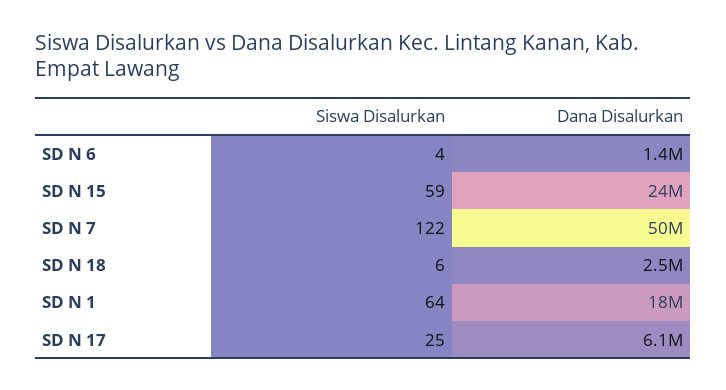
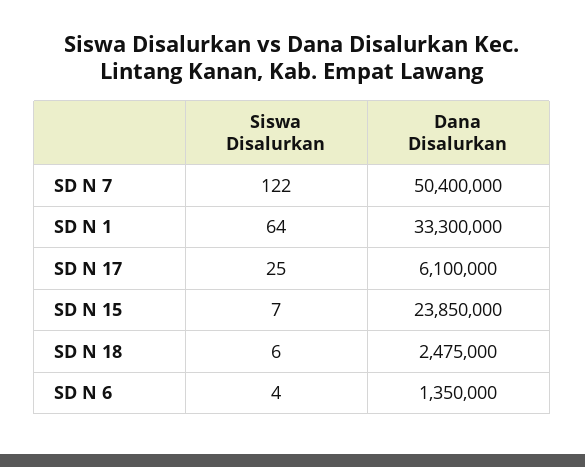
  {
    "Siswa Disalurkan": {
      "SD N 6": 4,
-     "SD N 15": 59,
+     "SD N 15": 7,
      "SD N 7": 122,
      "SD N 18": 6,
      "SD N 1": 64,
      "SD N 17": 25
    },
    "Dana Disalurkan": {
      "SD N 6": 1350000,
      "SD N 15": 23850000,
      "SD N 7": 50400000,
      "SD N 18": 2475000,
-     "SD N 1": 18000000,
+     "SD N 1": 33300000,
      "SD N 17": 6100000
    }
  }

